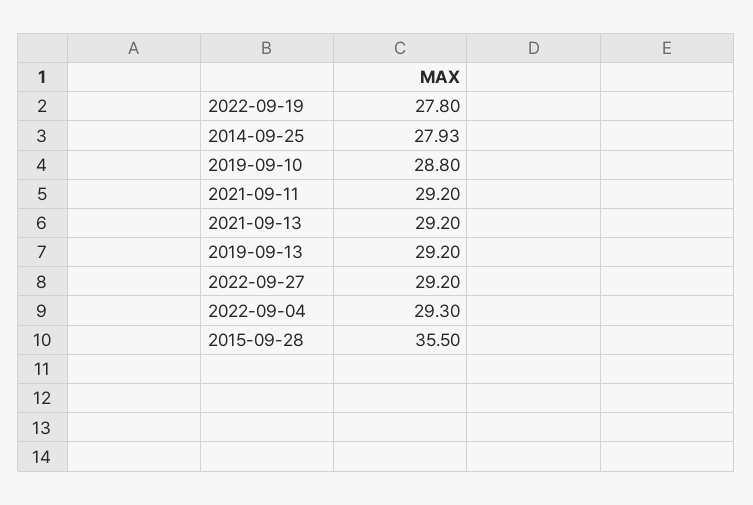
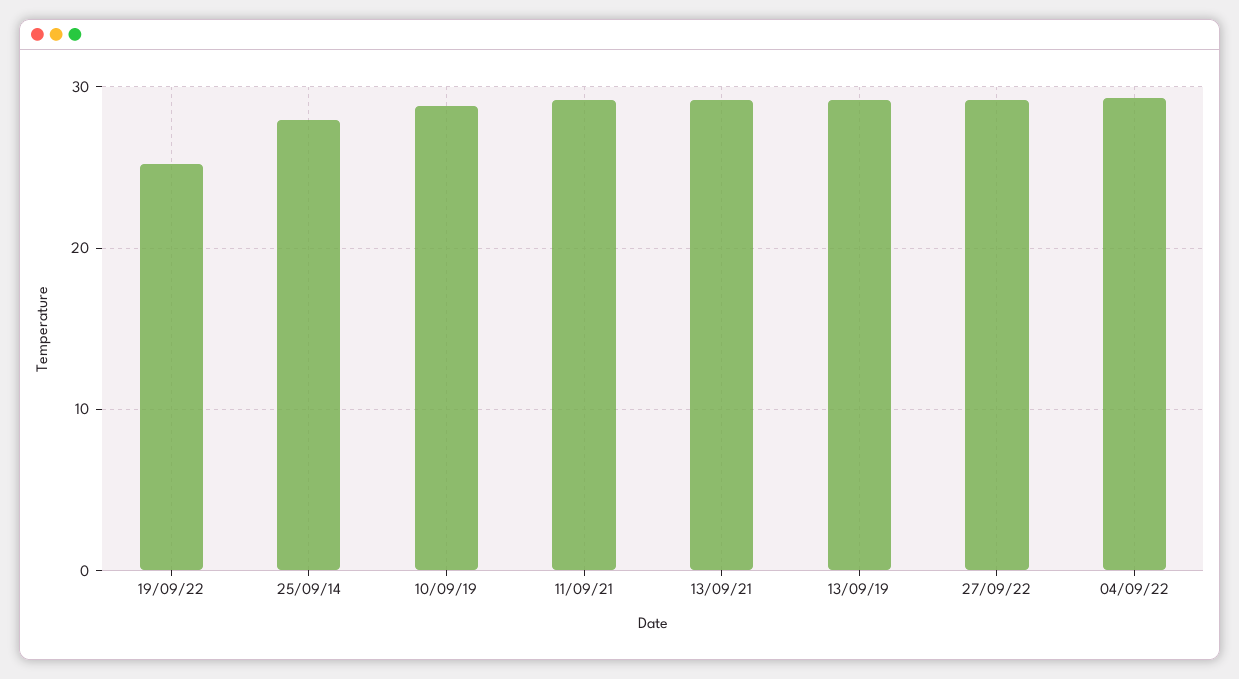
  {
-   "2022-09-19": 27.8,
+   "2022-09-19": 25,
    "2014-09-25": 27.93,
    "2019-09-10": 28.8,
    "2021-09-11": 29.2,
    "2021-09-13": 29.2,
    "2019-09-13": 29.2,
    "2022-09-27": 29.2,
-   "2022-09-04": 29.3,
+   "2022-09-04": 29.3
-   "2015-09-28": 35.5
  }

